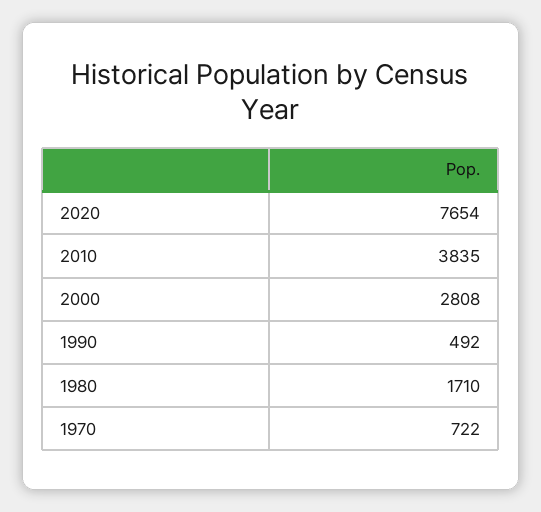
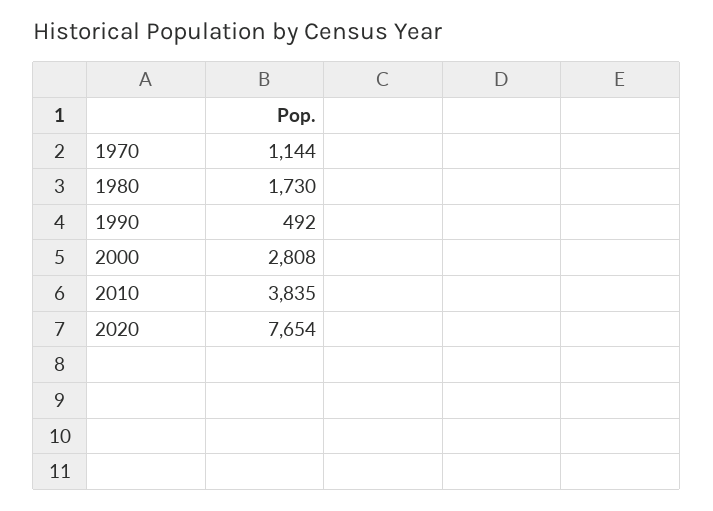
  {
    "2020": 7654,
    "2010": 3835,
    "2000": 2808,
    "1990": 492,
-   "1980": 1710,
+   "1980": 1730,
-   "1970": 722
+   "1970": 1144
  }

